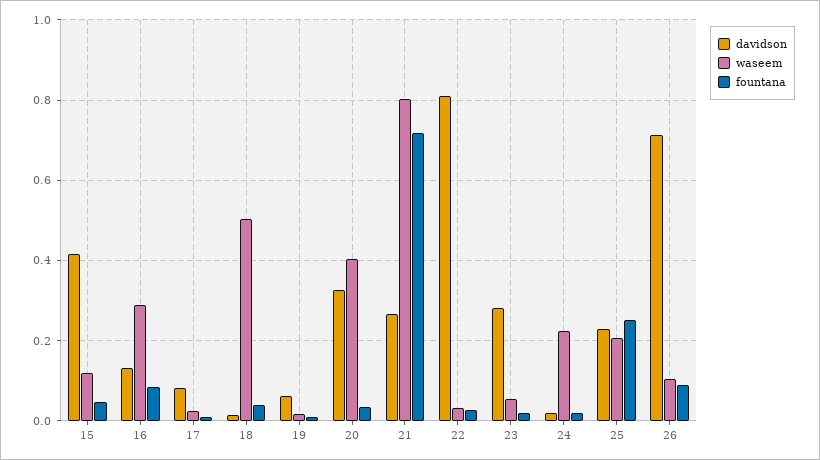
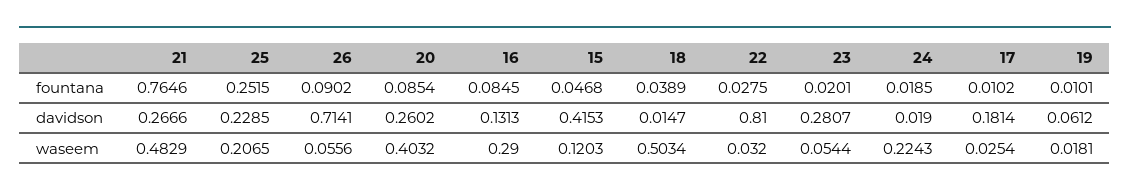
  {
    "davidson": {
      "15": 0.4153,
      "16": 0.1313,
-     "17": 0.08,
+     "17": 0.1814,
      "18": 0.0147,
      "19": 0.0612,
-     "20": 0.32,
+     "20": 0.2602,
      "21": 0.2666,
      "22": 0.81,
      "23": 0.2807,
      "24": 0.019,
      "25": 0.2285,
      "26": 0.7141
    },
    "waseem": {
      "15": 0.1203,
      "16": 0.29,
      "17": 0.0254,
      "18": 0.5034,
      "19": 0.0181,
      "20": 0.4032,
-     "21": 0.8,
+     "21": 0.4829,
      "22": 0.032,
      "23": 0.0544,
      "24": 0.2243,
      "25": 0.2065,
-     "26": 0.1
+     "26": 0.0556
    },
    "fountana": {
      "15": 0.0468,
      "16": 0.0845,
      "17": 0.0102,
      "18": 0.0389,
      "19": 0.0101,
-     "20": 0.04,
+     "20": 0.0854,
-     "21": 0.72,
+     "21": 0.7646,
      "22": 0.0275,
      "23": 0.0201,
      "24": 0.0185,
      "25": 0.2515,
      "26": 0.0902
    }
  }

